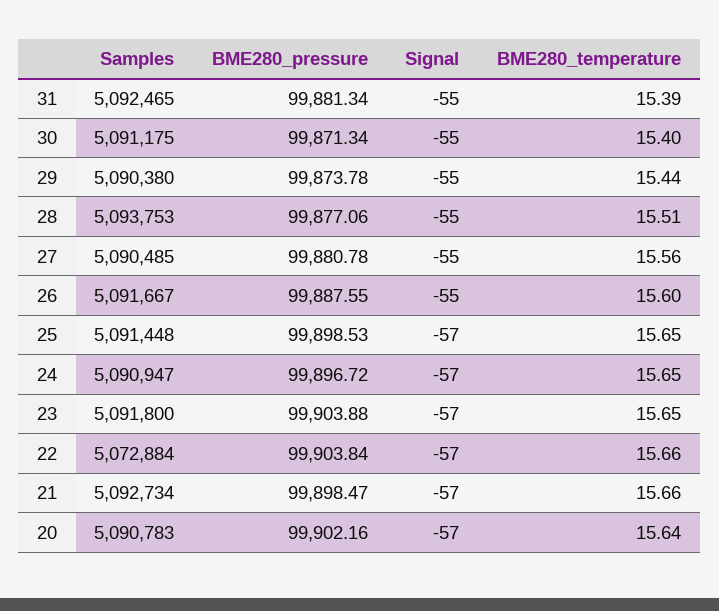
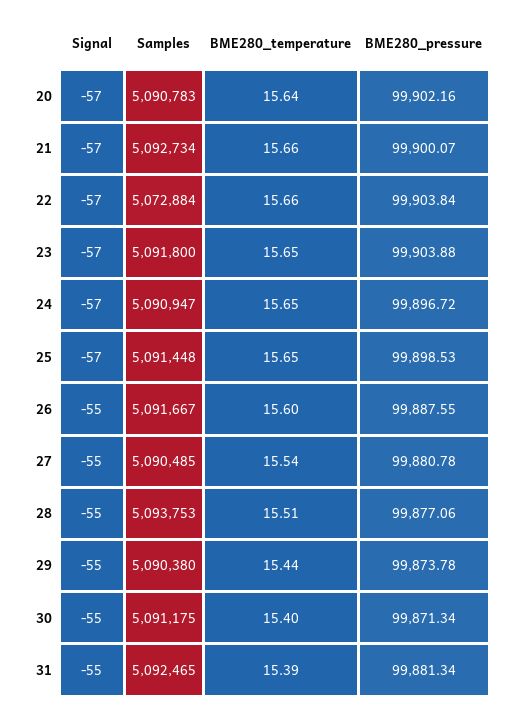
  {
    "Samples": {
      "31": 5092465,
      "30": 5091175,
      "29": 5090380,
      "28": 5093753,
      "27": 5090485,
      "26": 5091667,
      "25": 5091448,
      "24": 5090947,
      "23": 5091800,
      "22": 5072884,
      "21": 5092734,
      "20": 5090783
    },
    "BME280_pressure": {
      "31": 99881.34,
      "30": 99871.34,
      "29": 99873.78,
      "28": 99877.06,
      "27": 99880.78,
      "26": 99887.55,
      "25": 99898.53,
      "24": 99896.72,
      "23": 99903.88,
      "22": 99903.84,
-     "21": 99898.47,
+     "21": 99900.07,
      "20": 99902.16
    },
    "Signal": {
      "31": -55,
      "30": -55,
      "29": -55,
      "28": -55,
      "27": -55,
      "26": -55,
      "25": -57,
      "24": -57,
      "23": -57,
      "22": -57,
      "21": -57,
      "20": -57
    },
    "BME280_temperature": {
      "31": 15.39,
      "30": 15.4,
      "29": 15.44,
      "28": 15.51,
-     "27": 15.56,
+     "27": 15.54,
      "26": 15.6,
      "25": 15.65,
      "24": 15.65,
      "23": 15.65,
      "22": 15.66,
      "21": 15.66,
      "20": 15.64
    }
  }

